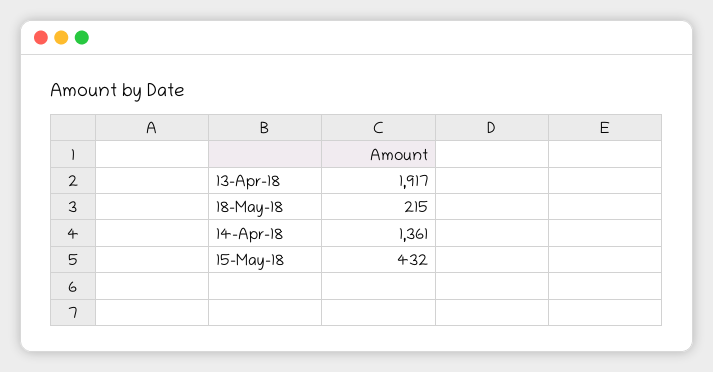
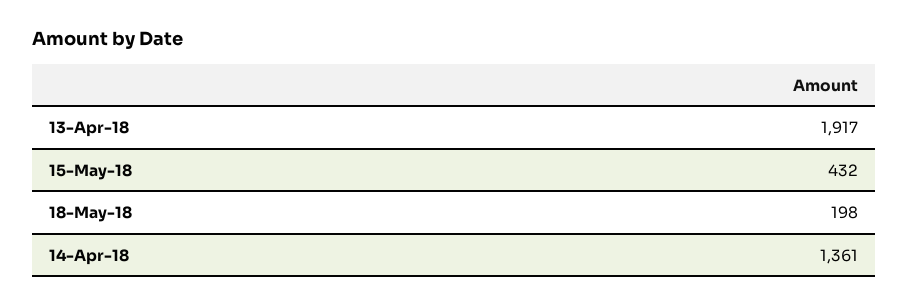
  {
    "13-Apr-18": 1917,
-   "18-May-18": 215,
+   "18-May-18": 198,
    "14-Apr-18": 1361,
    "15-May-18": 432
  }

